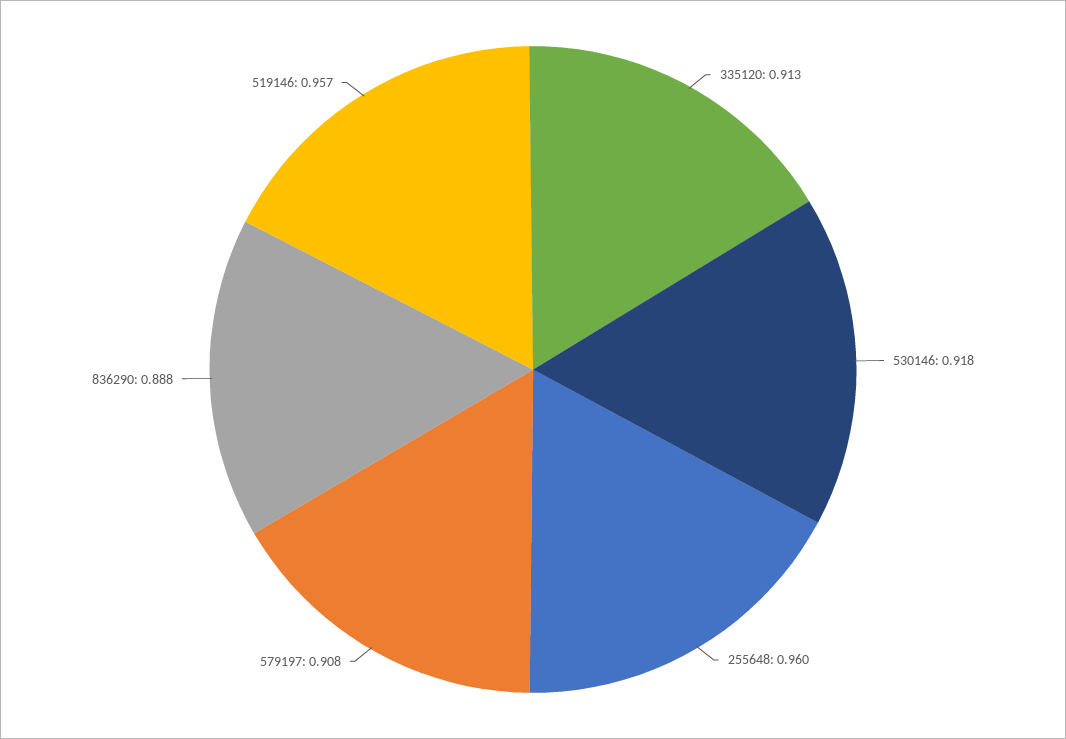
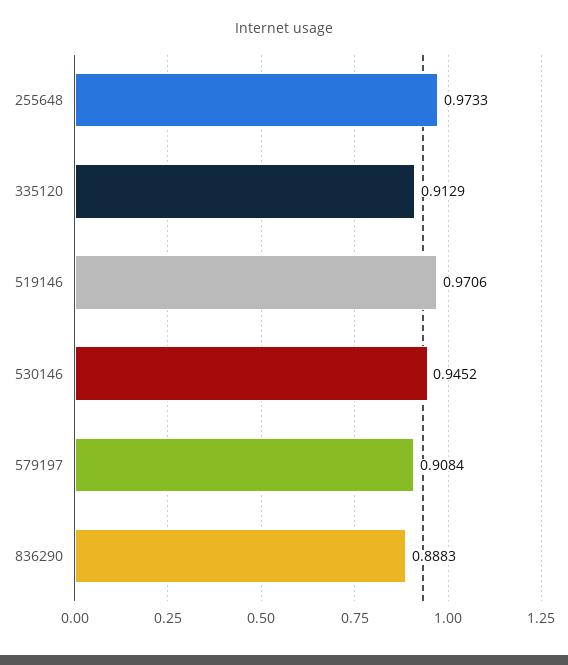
  {
    "335120": 0.9129,
-   "530146": 0.918,
+   "530146": 0.9452,
-   "255648": 0.96,
+   "255648": 0.9733,
    "579197": 0.9084,
    "836290": 0.8883,
-   "519146": 0.957
+   "519146": 0.9706
  }

